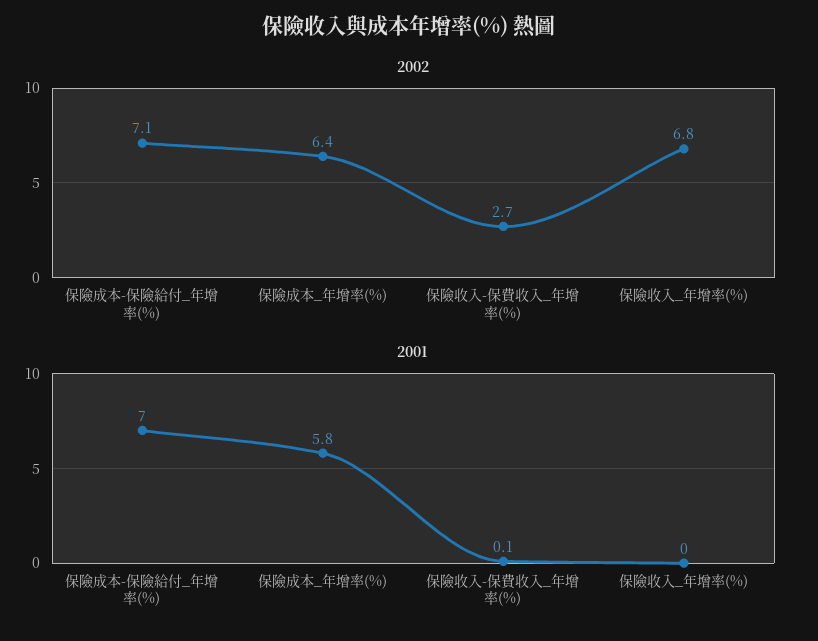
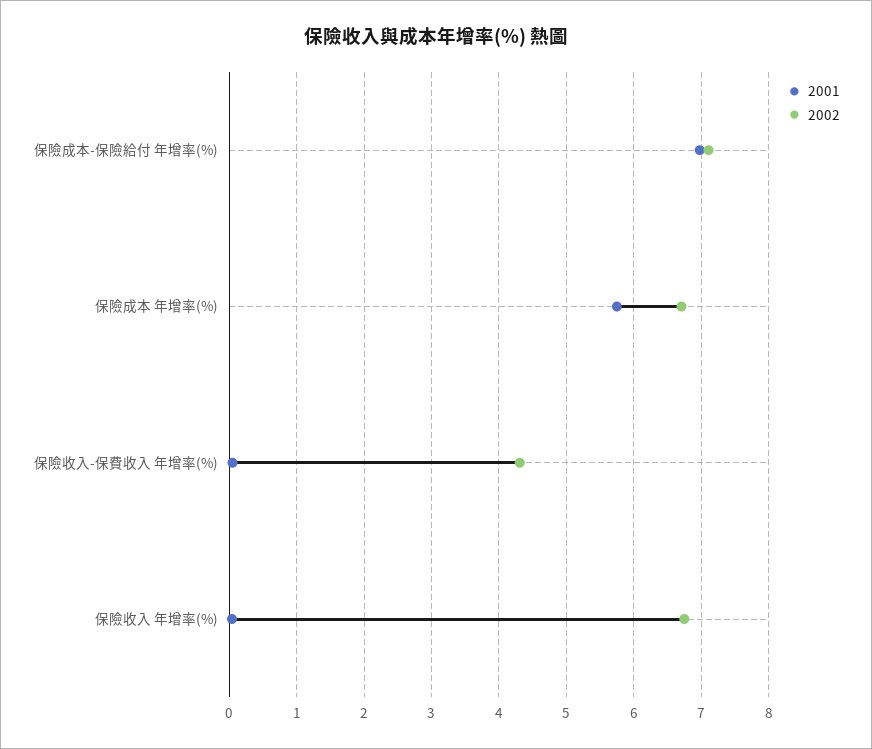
  {
    "2002": {
      "保險成本-保險給付_年增率(%)": 7.1,
-     "保險成本_年增率(%)": 6.4,
+     "保險成本_年增率(%)": 6.7,
-     "保險收入-保費收入_年增率(%)": 2.7,
+     "保險收入-保費收入_年增率(%)": 4.3,
      "保險收入_年增率(%)": 6.8
    },
    "2001": {
      "保險成本-保險給付_年增率(%)": 7,
      "保險成本_年增率(%)": 5.8,
      "保險收入-保費收入_年增率(%)": 0.1,
      "保險收入_年增率(%)": 0
    }
  }

